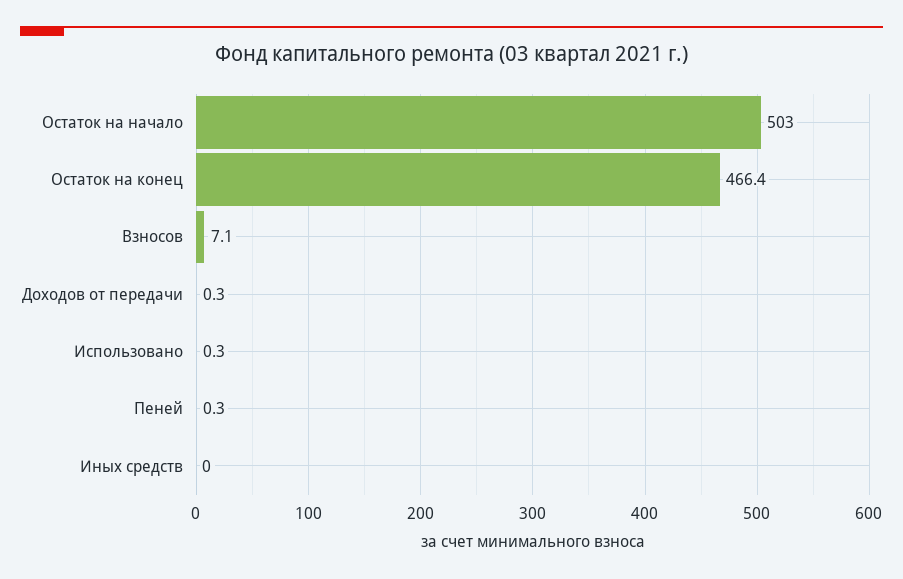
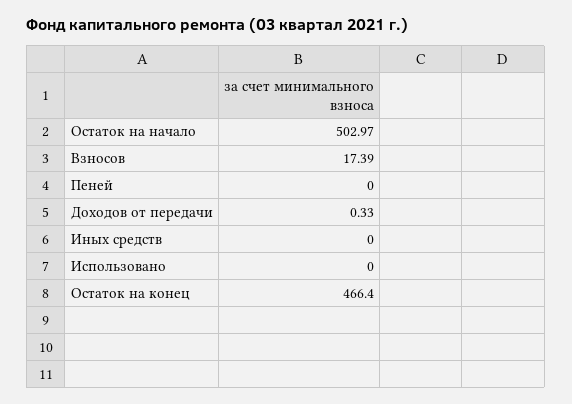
  {
    "Остаток на начало": 502.97,
    "Остаток на конец": 466.4,
-   "Взносов": 7.1,
+   "Взносов": 17.39,
    "Доходов от передачи": 0.33,
-   "Использовано": 0.3,
+   "Использовано": 0,
-   "Пеней": 0.3,
+   "Пеней": 0,
    "Иных средств": 0
  }

